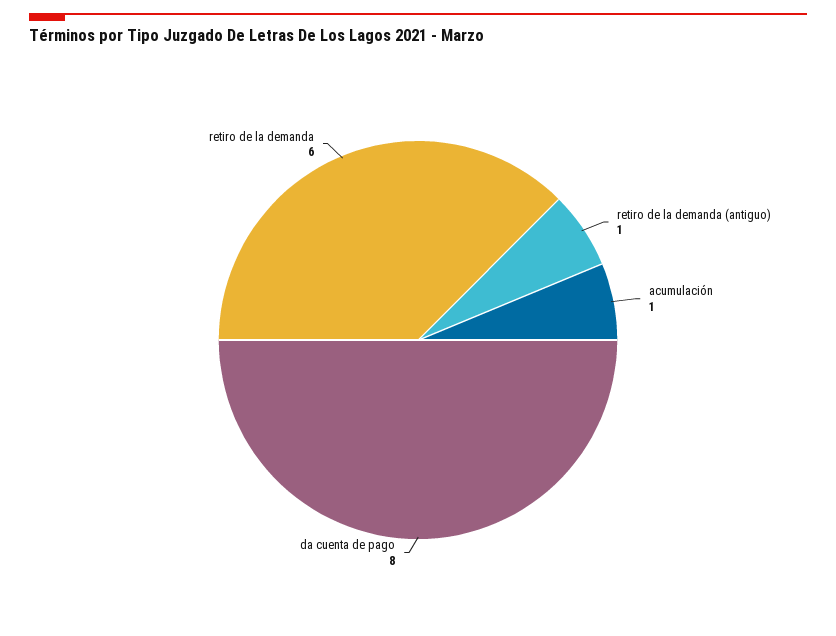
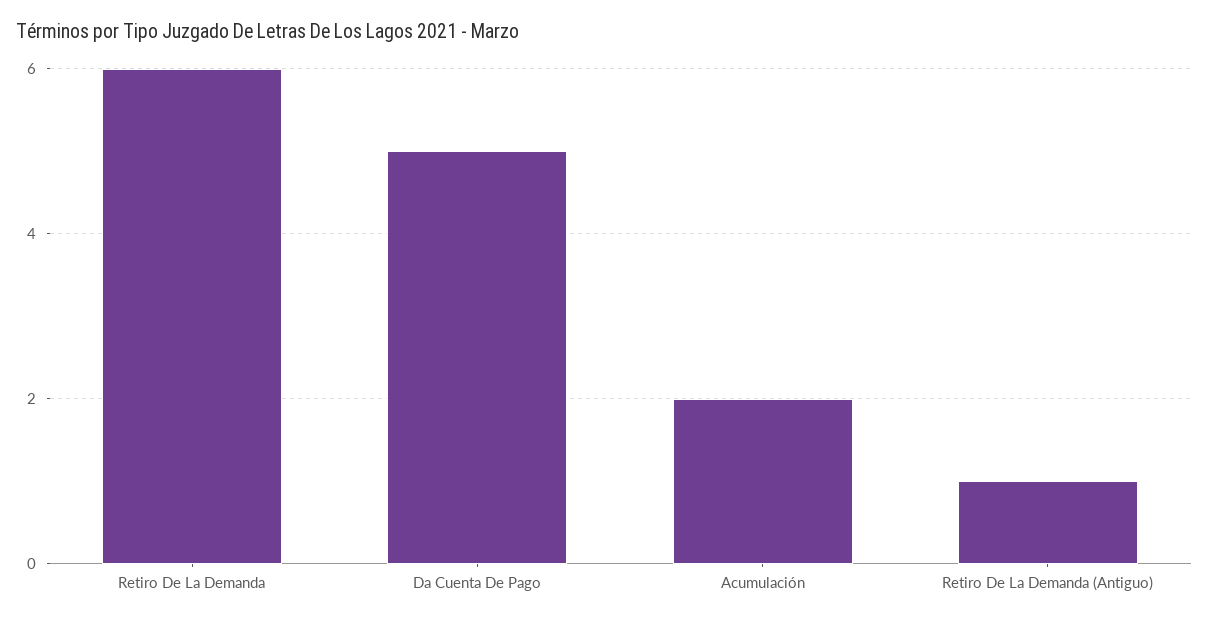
  {
    "retiro de la demanda (antiguo)": 1,
-   "acumulación": 1,
+   "acumulación": 2,
-   "da cuenta de pago": 8,
+   "da cuenta de pago": 5,
    "retiro de la demanda": 6
  }

